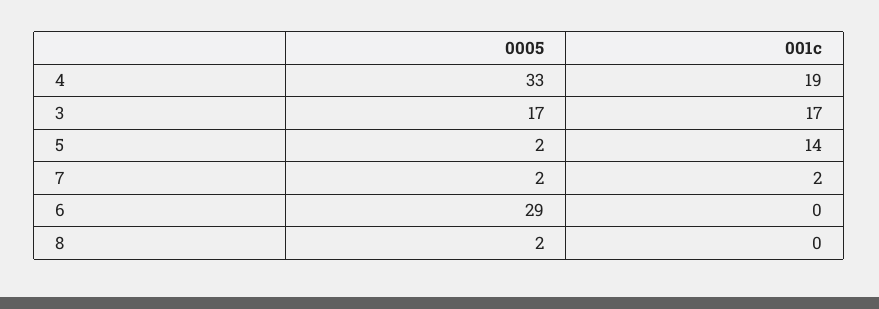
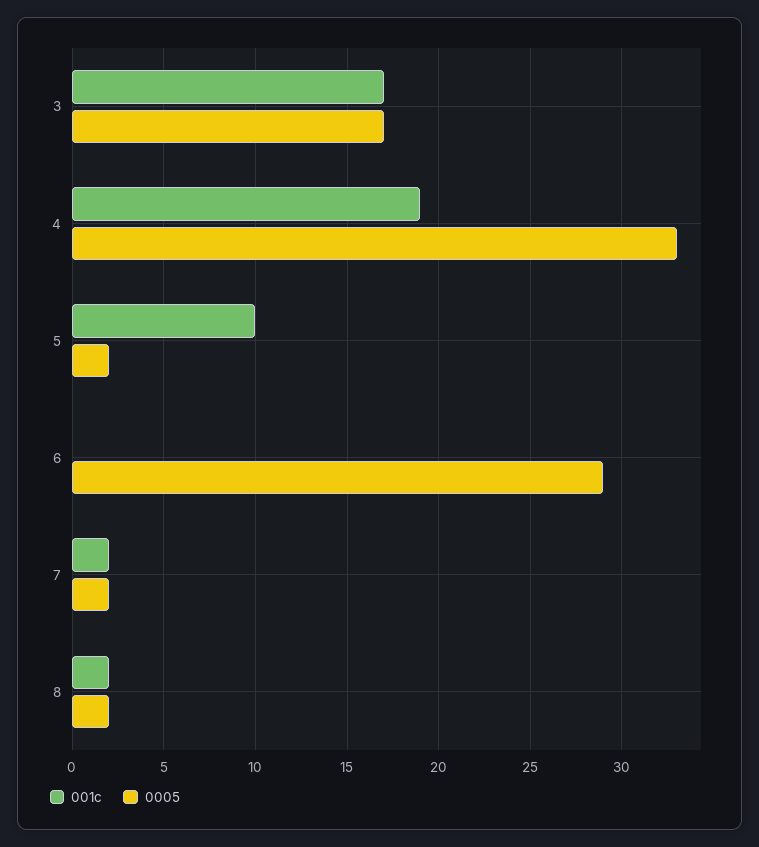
  {
    "0005": {
      "4": 33,
      "3": 17,
      "5": 2,
      "7": 2,
      "6": 29,
      "8": 2
    },
    "001c": {
      "4": 19,
      "3": 17,
-     "5": 14,
+     "5": 10,
      "7": 2,
      "6": 0,
-     "8": 0
+     "8": 2
    }
  }

